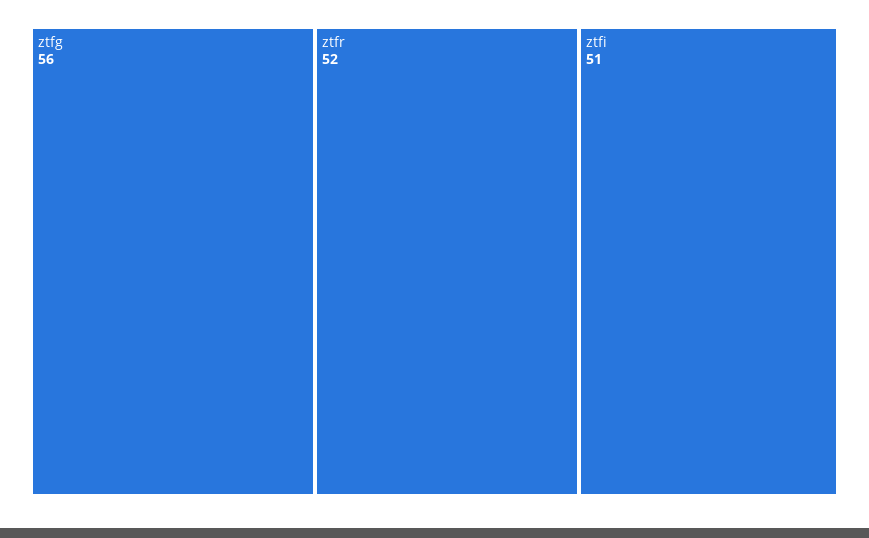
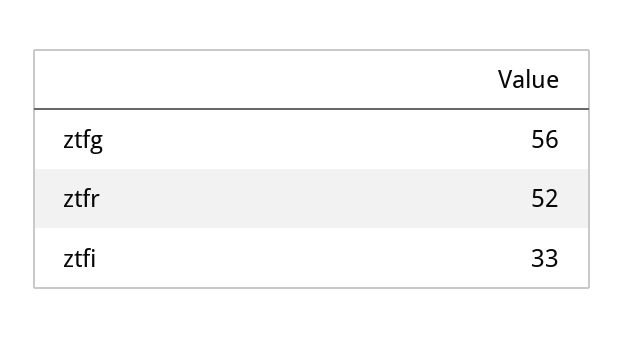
  {
    "ztfg": 56,
    "ztfr": 52,
-   "ztfi": 51
+   "ztfi": 33
  }

